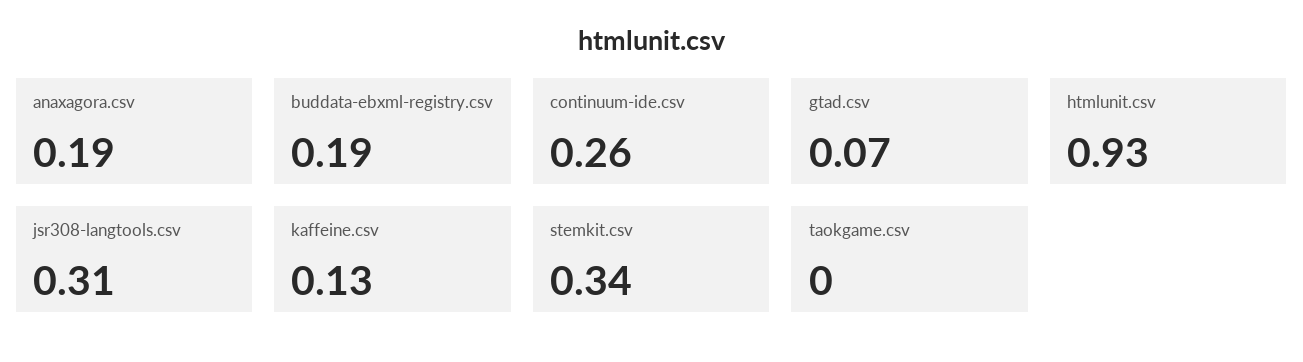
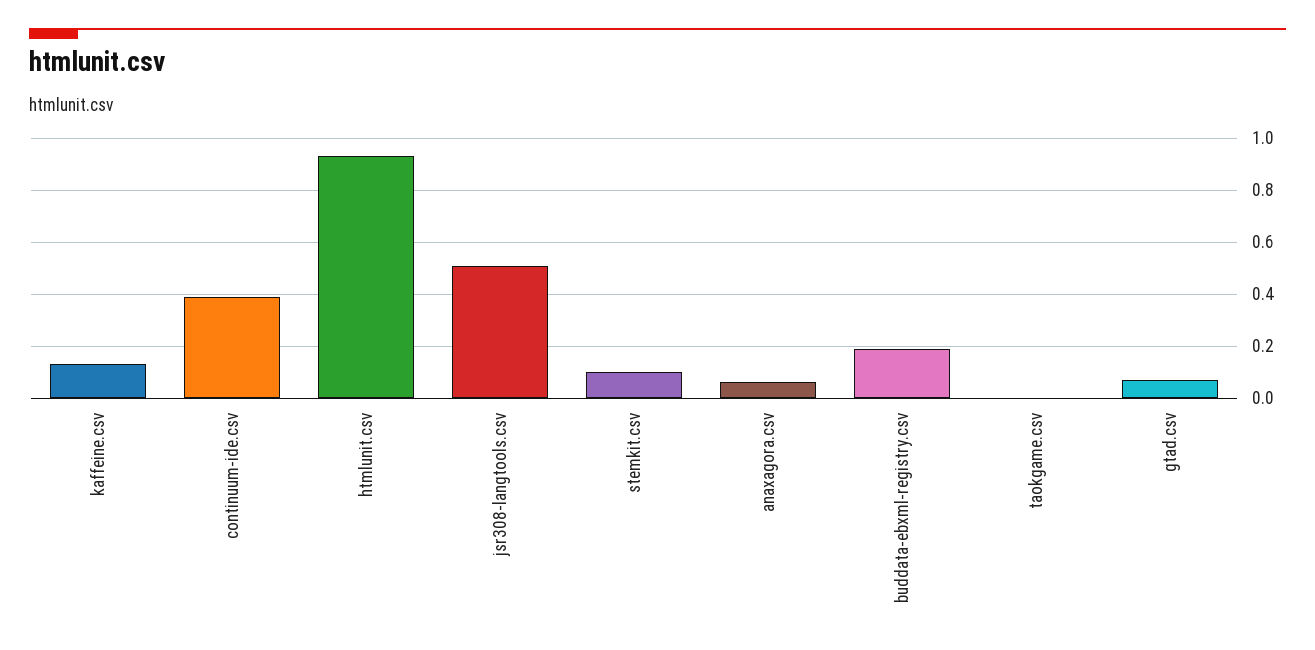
  {
-   "anaxagora.csv": 0.19,
+   "anaxagora.csv": 0.05,
    "buddata-ebxml-registry.csv": 0.19,
-   "continuum-ide.csv": 0.26,
+   "continuum-ide.csv": 0.4,
    "gtad.csv": 0.07,
    "htmlunit.csv": 0.93,
-   "jsr308-langtools.csv": 0.31,
+   "jsr308-langtools.csv": 0.5,
    "kaffeine.csv": 0.13,
-   "stemkit.csv": 0.34,
+   "stemkit.csv": 0.1,
    "taokgame.csv": 0
  }

